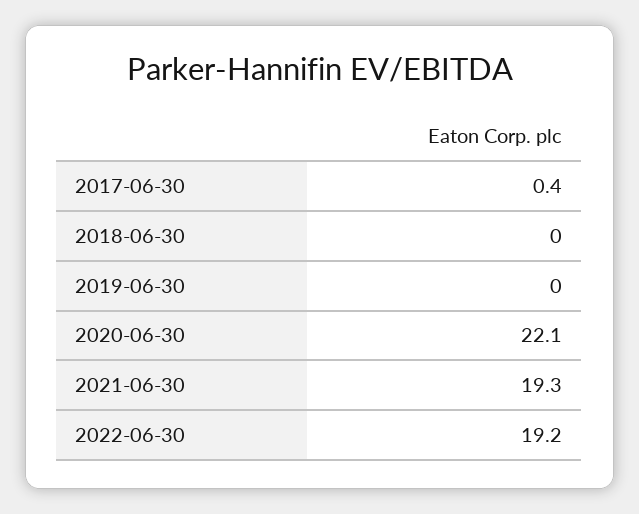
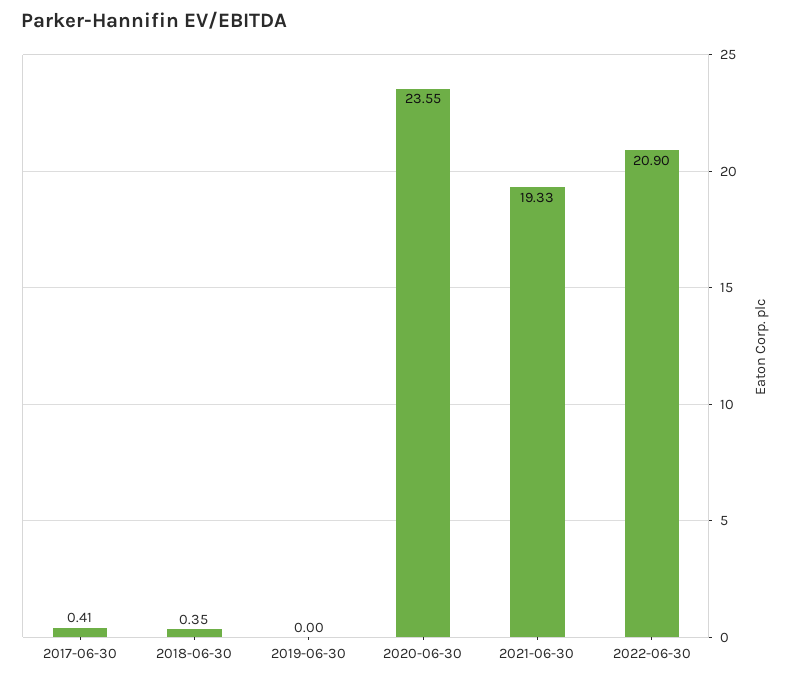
  {
    "2017-06-30": 0.41,
-   "2018-06-30": 0,
+   "2018-06-30": 0.35,
    "2019-06-30": 0,
-   "2020-06-30": 22.1,
+   "2020-06-30": 23.55,
    "2021-06-30": 19.33,
-   "2022-06-30": 19.2
+   "2022-06-30": 20.9
  }

